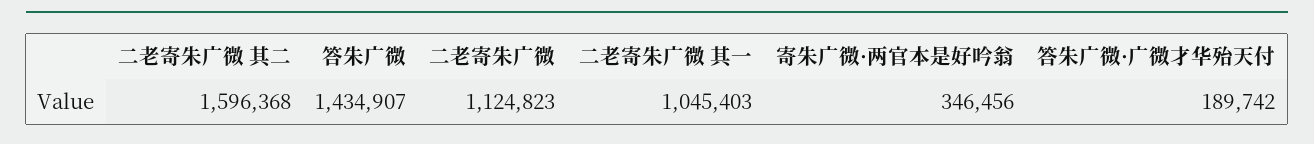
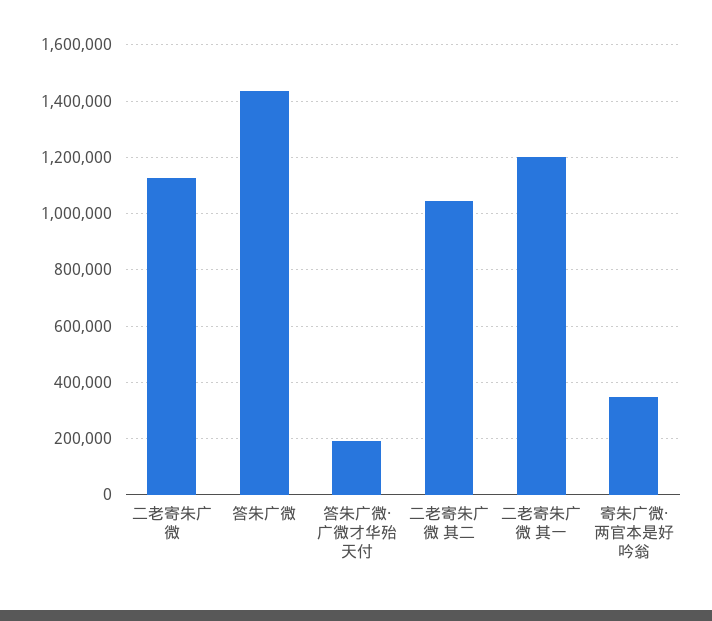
  {
-   "二老寄朱广微 其二": 1596368,
+   "二老寄朱广微 其二": 1050000,
    "答朱广微": 1434907,
    "二老寄朱广微": 1124823,
-   "二老寄朱广微 其一": 1045403,
+   "二老寄朱广微 其一": 1200000,
    "寄朱广微·两官本是好吟翁": 346456,
    "答朱广微·广微才华殆天付": 189742
  }

